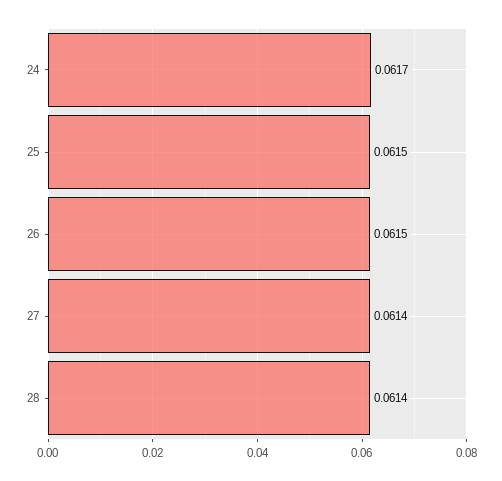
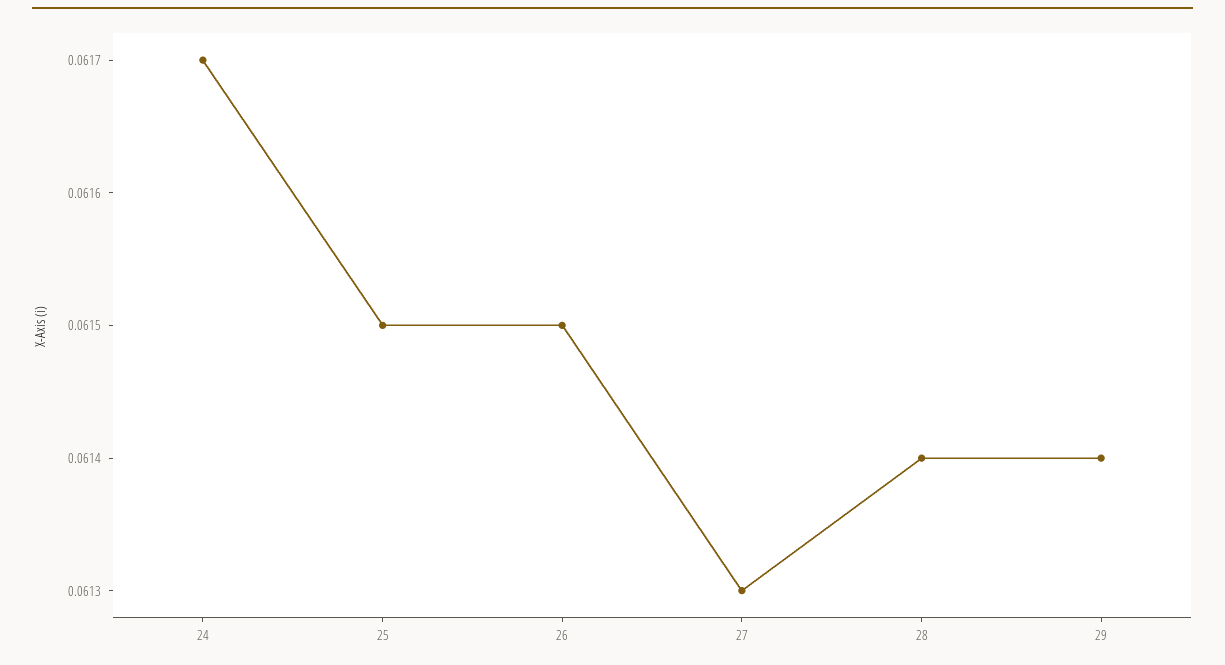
  {
    "24": 0.0617,
    "25": 0.0615,
    "26": 0.0615,
-   "27": 0.0614,
+   "27": 0.0613,
-   "28": 0.0614
+   "28": 0.0614,
+   "29": 0.0614
  }

